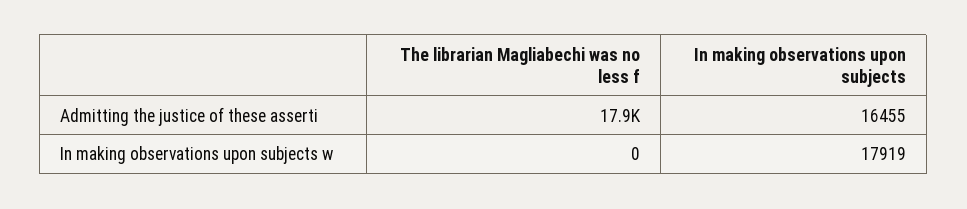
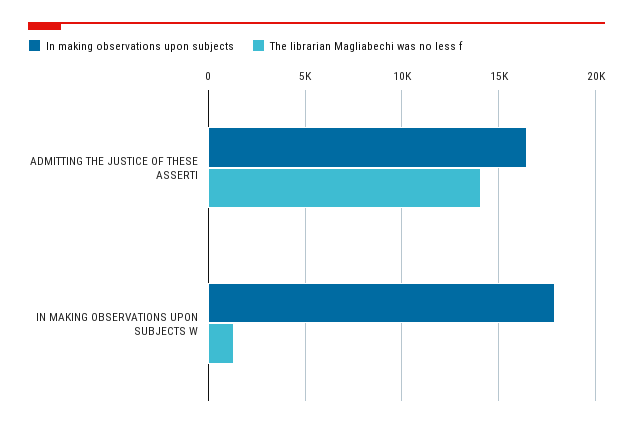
  {
    "The librarian Magliabechi was no less f": {
-     "Admitting the justice of these asserti": 17900,
+     "Admitting the justice of these asserti": 14000,
-     "In making observations upon subjects w": 0
+     "In making observations upon subjects w": 1500
    },
    "In making observations upon subjects": {
      "Admitting the justice of these asserti": 16455,
      "In making observations upon subjects w": 17919
    }
  }

